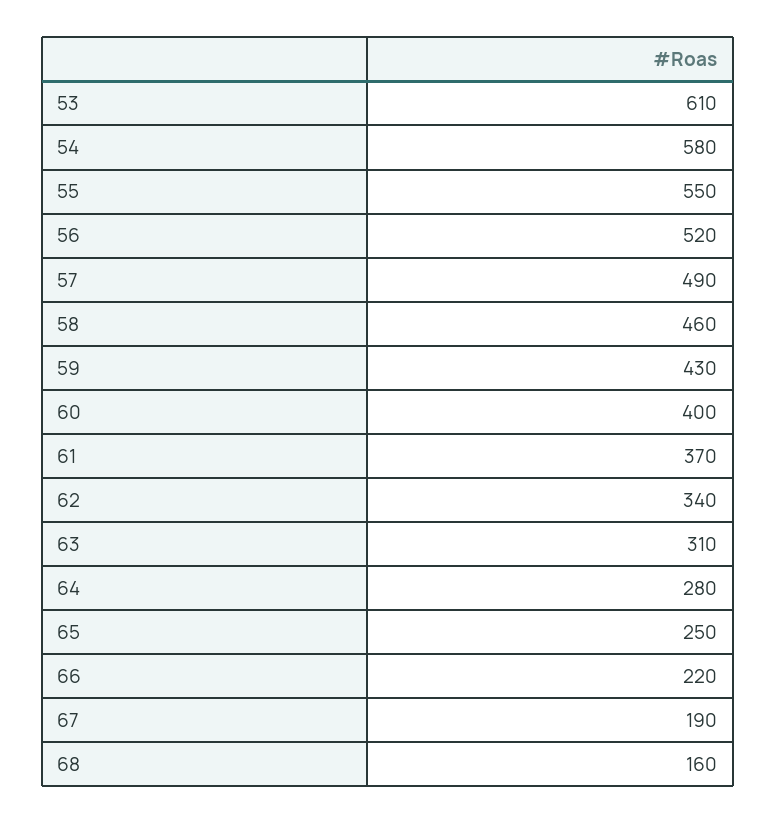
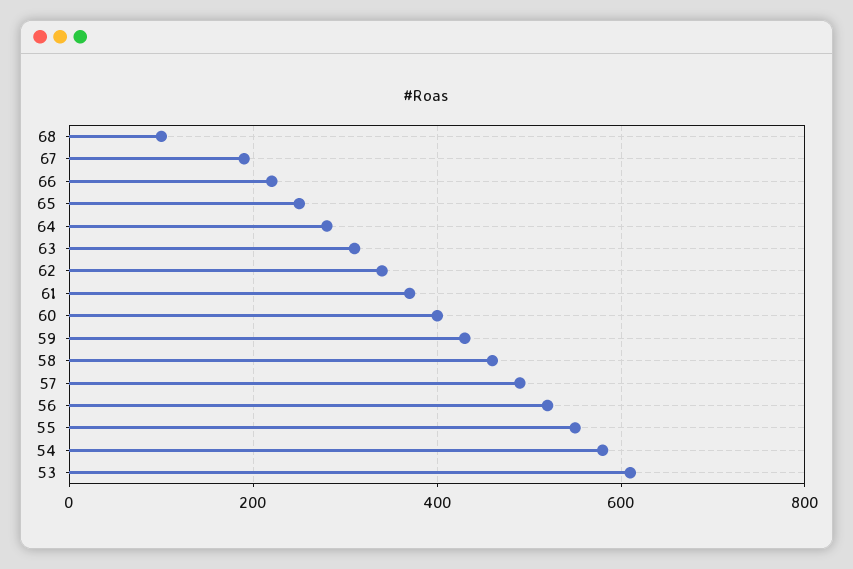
  {
    "53": 610,
    "54": 580,
    "55": 550,
    "56": 520,
    "57": 490,
    "58": 460,
    "59": 430,
    "60": 400,
    "61": 370,
    "62": 340,
    "63": 310,
    "64": 280,
    "65": 250,
    "66": 220,
    "67": 190,
-   "68": 160
+   "68": 100
  }

